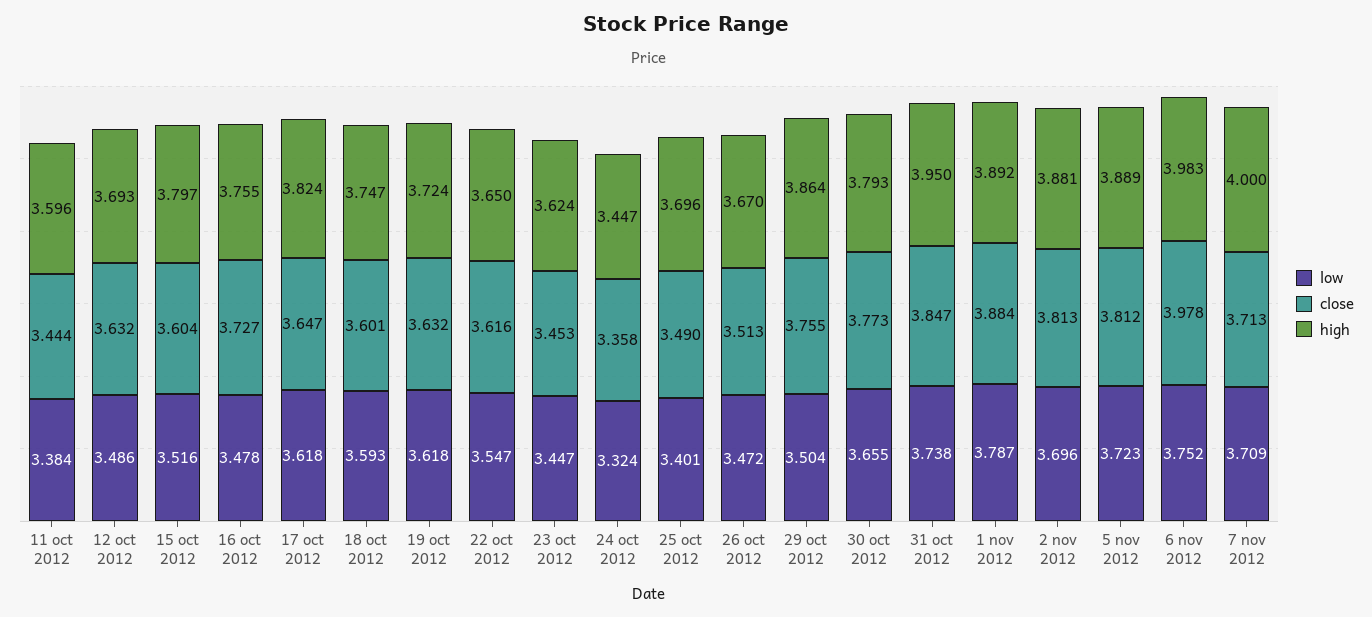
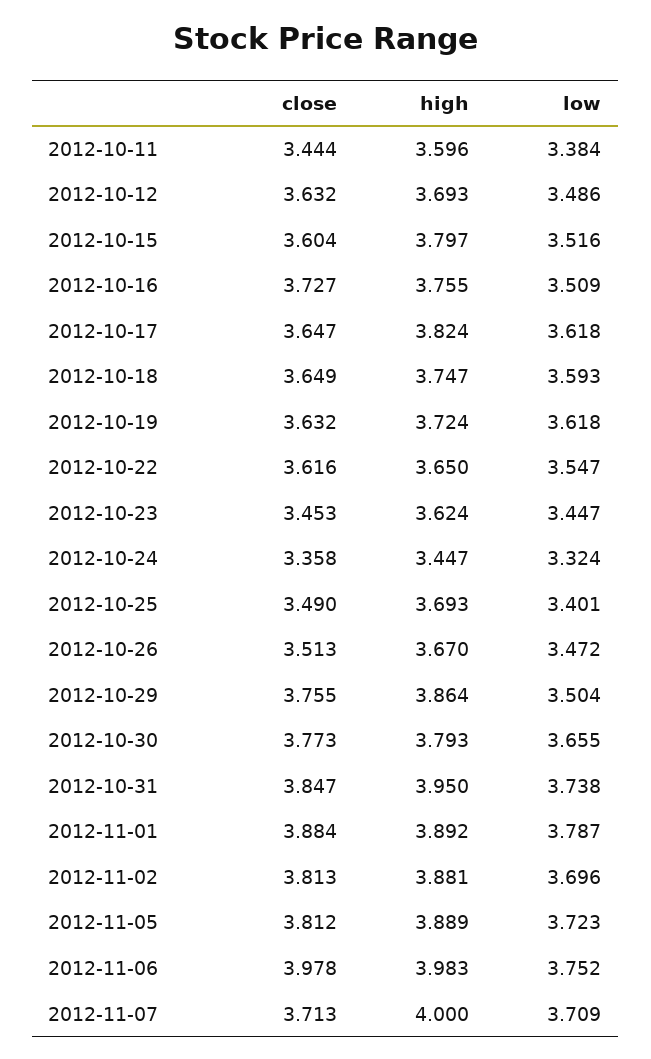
  {
    "low": {
      "11 oct 2012": 3.384,
      "12 oct 2012": 3.486,
      "15 oct 2012": 3.516,
-     "16 oct 2012": 3.478,
+     "16 oct 2012": 3.509,
      "17 oct 2012": 3.618,
      "18 oct 2012": 3.593,
      "19 oct 2012": 3.618,
      "22 oct 2012": 3.547,
      "23 oct 2012": 3.447,
      "24 oct 2012": 3.324,
      "25 oct 2012": 3.401,
      "26 oct 2012": 3.472,
      "29 oct 2012": 3.504,
      "30 oct 2012": 3.655,
      "31 oct 2012": 3.738,
      "1 nov 2012": 3.787,
      "2 nov 2012": 3.696,
      "5 nov 2012": 3.723,
      "6 nov 2012": 3.752,
      "7 nov 2012": 3.709
    },
    "close": {
      "11 oct 2012": 3.444,
      "12 oct 2012": 3.632,
      "15 oct 2012": 3.604,
      "16 oct 2012": 3.727,
      "17 oct 2012": 3.647,
-     "18 oct 2012": 3.601,
+     "18 oct 2012": 3.649,
      "19 oct 2012": 3.632,
      "22 oct 2012": 3.616,
      "23 oct 2012": 3.453,
      "24 oct 2012": 3.358,
      "25 oct 2012": 3.49,
      "26 oct 2012": 3.513,
      "29 oct 2012": 3.755,
      "30 oct 2012": 3.773,
      "31 oct 2012": 3.847,
      "1 nov 2012": 3.884,
      "2 nov 2012": 3.813,
      "5 nov 2012": 3.812,
      "6 nov 2012": 3.978,
      "7 nov 2012": 3.713
    },
    "high": {
      "11 oct 2012": 3.596,
      "12 oct 2012": 3.693,
      "15 oct 2012": 3.797,
      "16 oct 2012": 3.755,
      "17 oct 2012": 3.824,
      "18 oct 2012": 3.747,
      "19 oct 2012": 3.724,
      "22 oct 2012": 3.65,
      "23 oct 2012": 3.624,
      "24 oct 2012": 3.447,
-     "25 oct 2012": 3.696,
+     "25 oct 2012": 3.693,
      "26 oct 2012": 3.67,
      "29 oct 2012": 3.864,
      "30 oct 2012": 3.793,
      "31 oct 2012": 3.95,
      "1 nov 2012": 3.892,
      "2 nov 2012": 3.881,
      "5 nov 2012": 3.889,
      "6 nov 2012": 3.983,
      "7 nov 2012": 4
    }
  }

